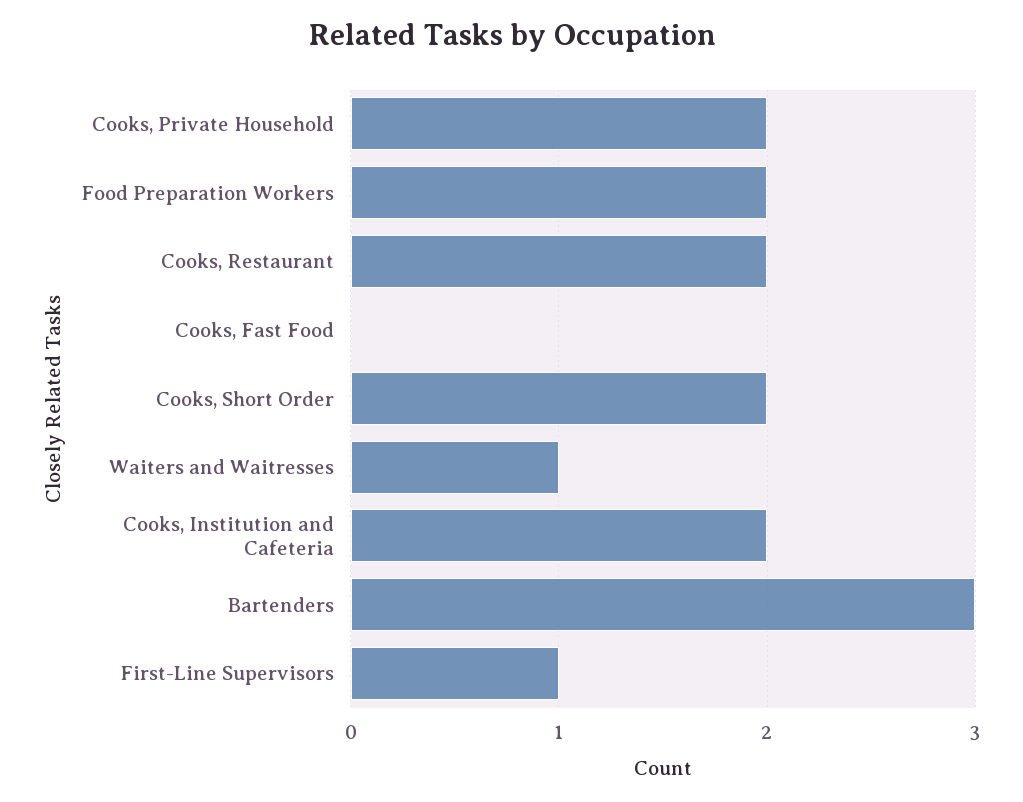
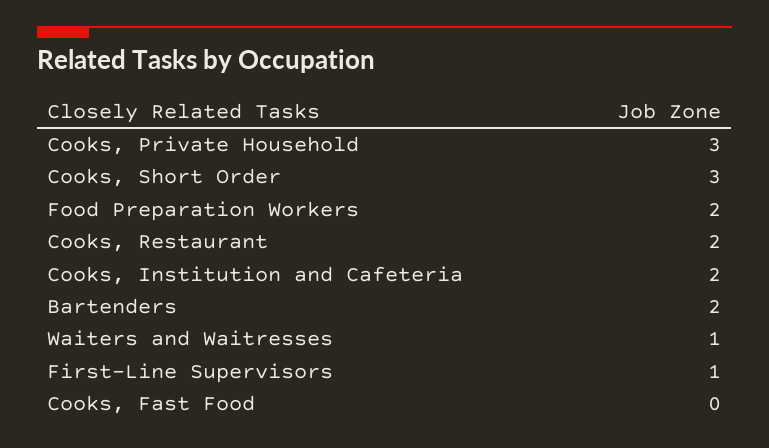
  {
-   "Cooks, Private Household": 2,
+   "Cooks, Private Household": 3,
    "Food Preparation Workers": 2,
    "Cooks, Restaurant": 2,
    "Cooks, Fast Food": 0,
-   "Cooks, Short Order": 2,
+   "Cooks, Short Order": 3,
    "Waiters and Waitresses": 1,
    "Cooks, Institution and Cafeteria": 2,
-   "Bartenders": 3,
+   "Bartenders": 2,
    "First-Line Supervisors": 1
  }

